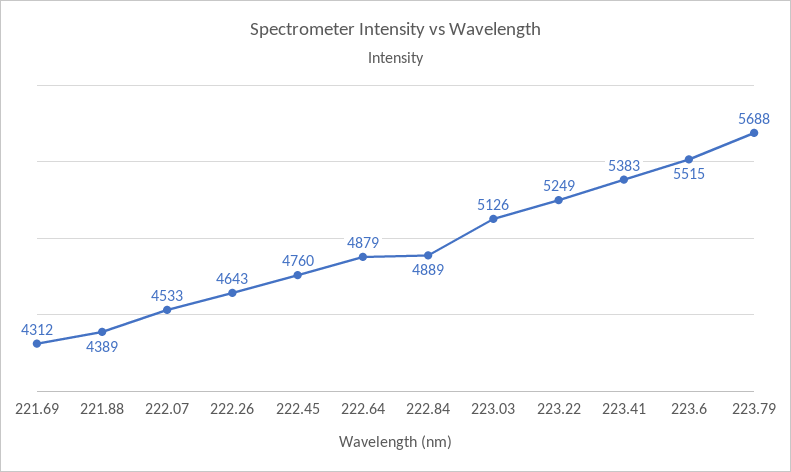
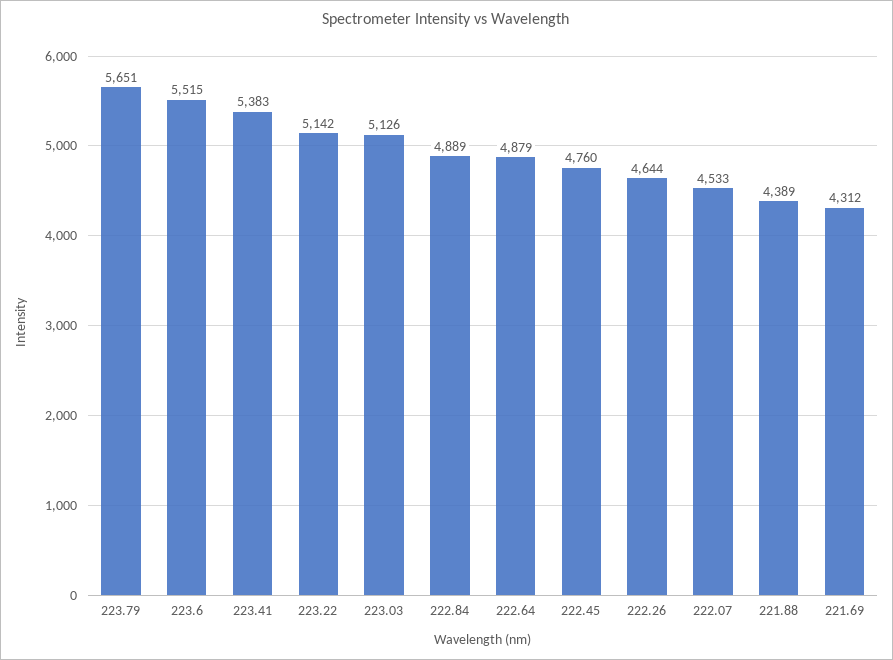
  {
    "221.69": 4312,
    "221.88": 4389,
    "222.07": 4533,
-   "222.26": 4643,
+   "222.26": 4644,
    "222.45": 4760,
    "222.64": 4879,
    "222.84": 4889,
    "223.03": 5126,
-   "223.22": 5249,
+   "223.22": 5142,
    "223.41": 5383,
    "223.6": 5515,
-   "223.79": 5688
+   "223.79": 5651
  }

